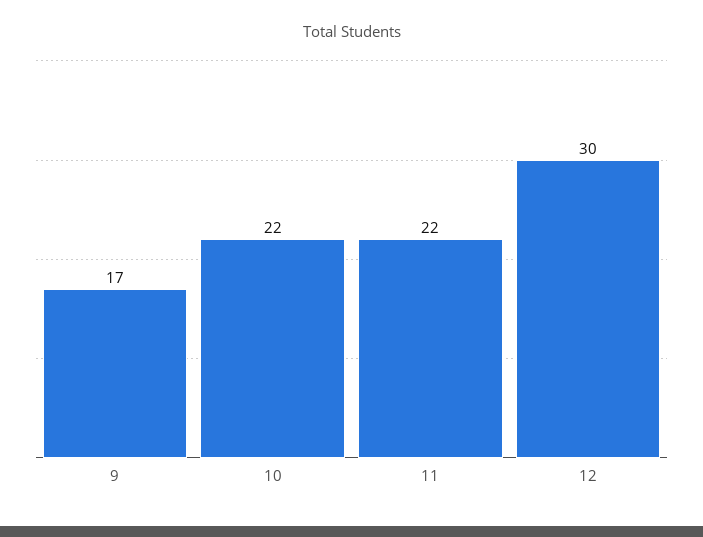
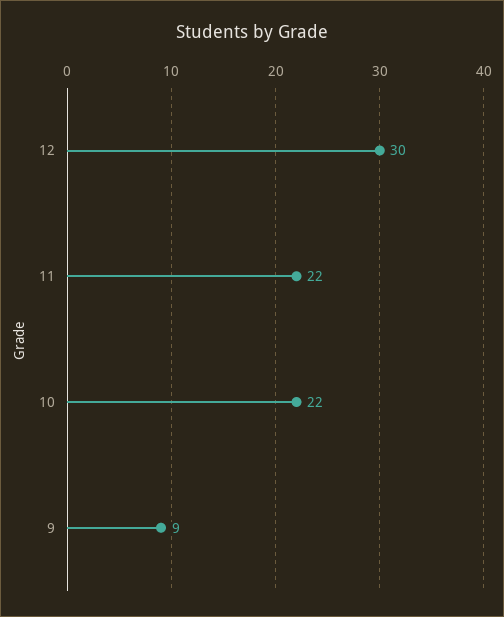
  {
-   "9": 17,
+   "9": 9,
    "10": 22,
    "11": 22,
    "12": 30
  }

